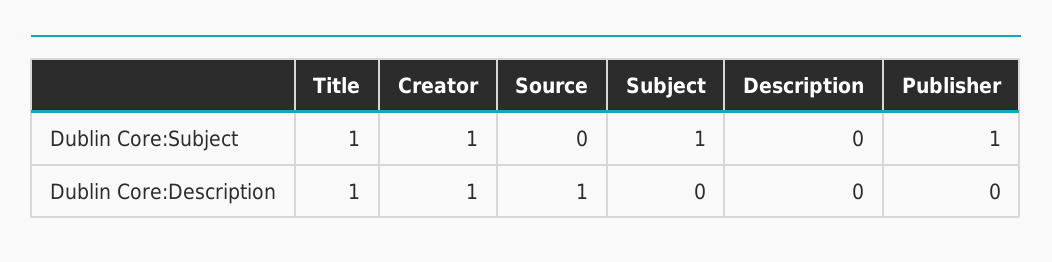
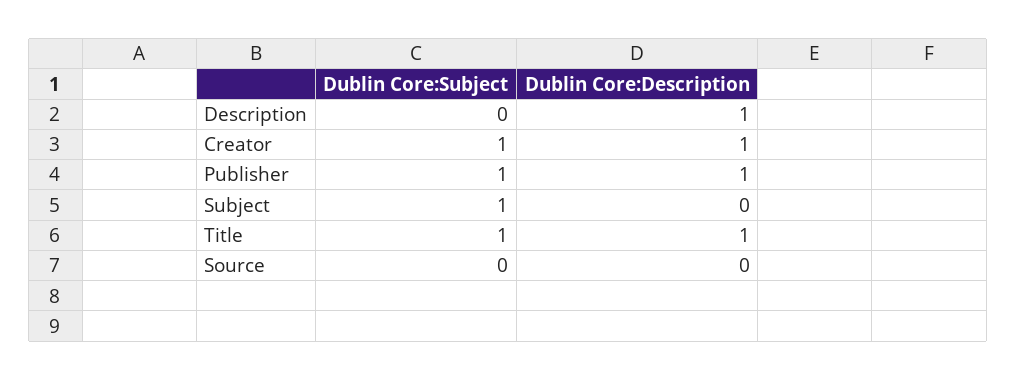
  {
    "Title": {
      "Dublin Core:Subject": 1,
      "Dublin Core:Description": 1
    },
    "Creator": {
      "Dublin Core:Subject": 1,
      "Dublin Core:Description": 1
    },
    "Source": {
      "Dublin Core:Subject": 0,
-     "Dublin Core:Description": 1
+     "Dublin Core:Description": 0
    },
    "Subject": {
      "Dublin Core:Subject": 1,
      "Dublin Core:Description": 0
    },
    "Description": {
      "Dublin Core:Subject": 0,
-     "Dublin Core:Description": 0
+     "Dublin Core:Description": 1
    },
    "Publisher": {
      "Dublin Core:Subject": 1,
-     "Dublin Core:Description": 0
+     "Dublin Core:Description": 1
    }
  }

